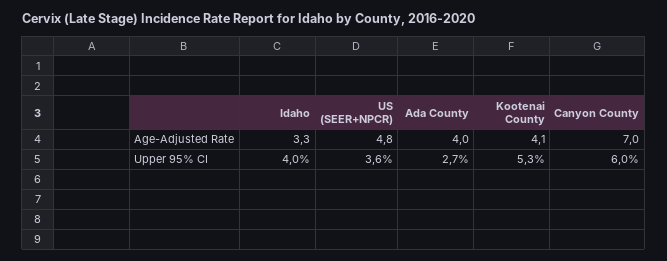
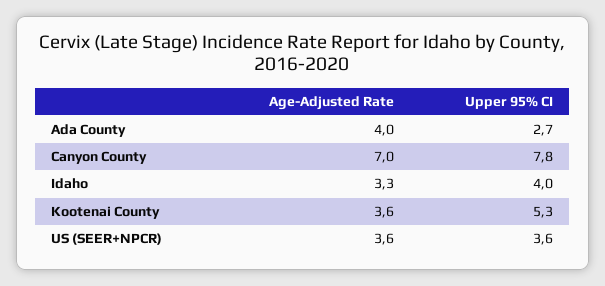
  {
    "Idaho": {
      "Age-Adjusted Rate": 3.3,
      "Upper 95% CI": 4
    },
    "US (SEER+NPCR)": {
-     "Age-Adjusted Rate": 4.8,
+     "Age-Adjusted Rate": 3.6,
      "Upper 95% CI": 3.6
    },
    "Ada County": {
      "Age-Adjusted Rate": 4,
      "Upper 95% CI": 2.7
    },
    "Kootenai County": {
-     "Age-Adjusted Rate": 4.1,
+     "Age-Adjusted Rate": 3.6,
      "Upper 95% CI": 5.3
    },
    "Canyon County": {
      "Age-Adjusted Rate": 7,
-     "Upper 95% CI": 6
+     "Upper 95% CI": 7.8
    }
  }

